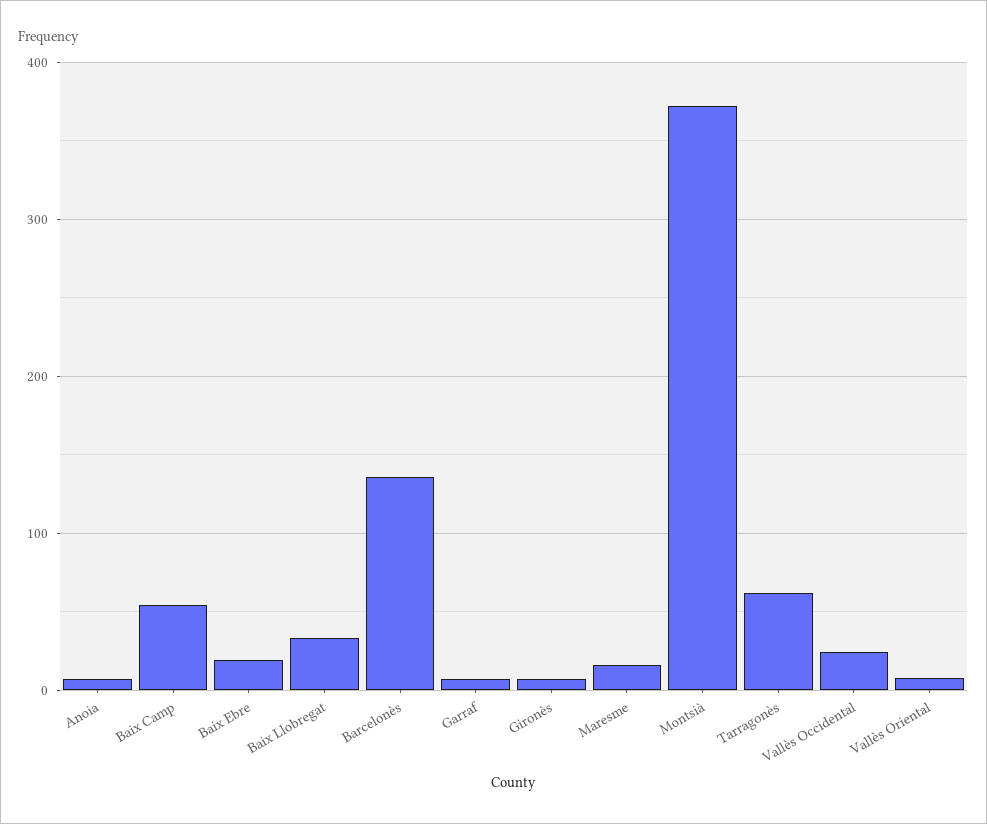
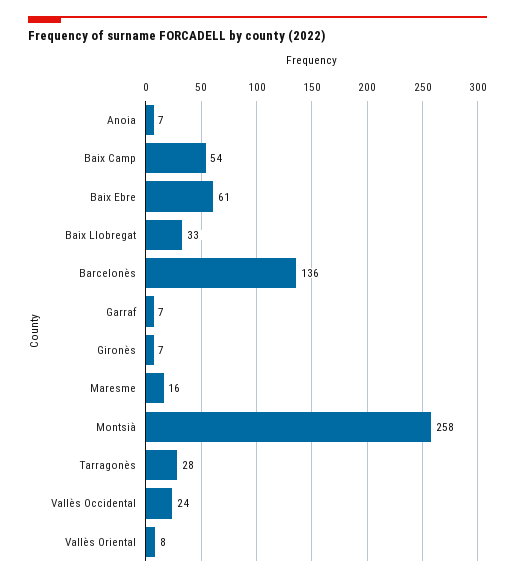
  {
    "Anoia": 7,
    "Baix Camp": 54,
-   "Baix Ebre": 20,
+   "Baix Ebre": 61,
    "Baix Llobregat": 33,
    "Barcelonès": 136,
    "Garraf": 7,
    "Gironès": 7,
    "Maresme": 16,
-   "Montsià": 370,
+   "Montsià": 258,
-   "Tarragonès": 60,
+   "Tarragonès": 28,
    "Vallès Occidental": 24,
    "Vallès Oriental": 8
  }

